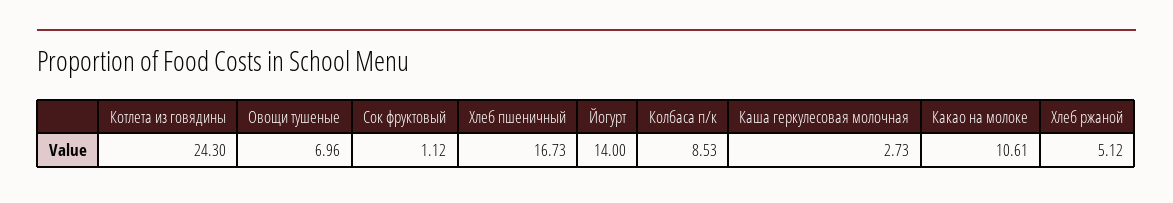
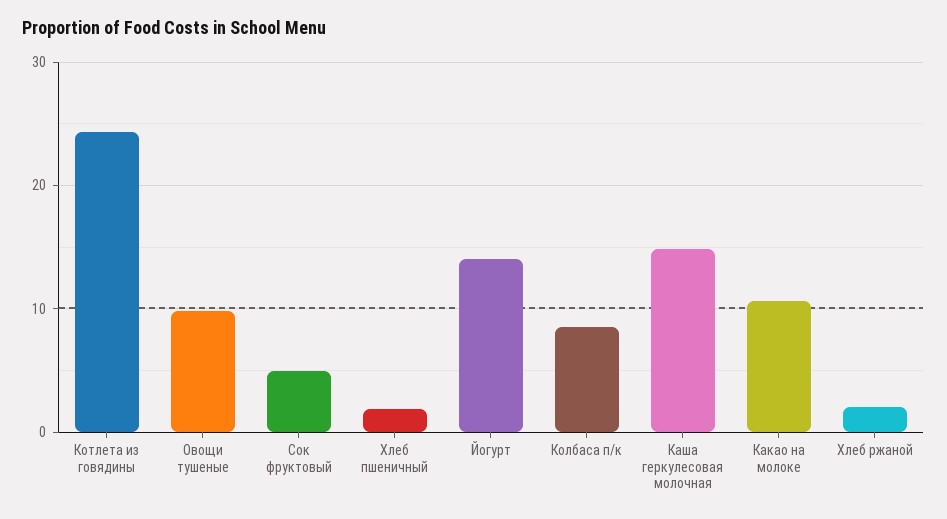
  {
    "Котлета из говядины": 24.3,
-   "Овощи тушеные": 6.96,
+   "Овощи тушеные": 10,
-   "Сок фруктовый": 1.12,
+   "Сок фруктовый": 5,
-   "Хлеб пшеничный": 16.73,
+   "Хлеб пшеничный": 2,
    "Йогурт": 14,
    "Колбаса п/к": 8.53,
-   "Каша геркулесовая молочная": 2.73,
+   "Каша геркулесовая молочная": 15,
    "Какао на молоке": 10.61,
-   "Хлеб ржаной": 5.12
+   "Хлеб ржаной": 2
  }

